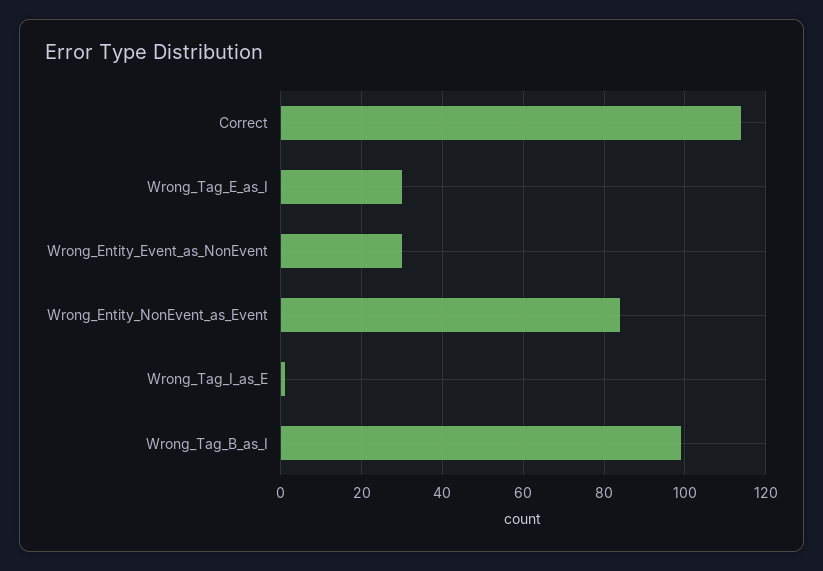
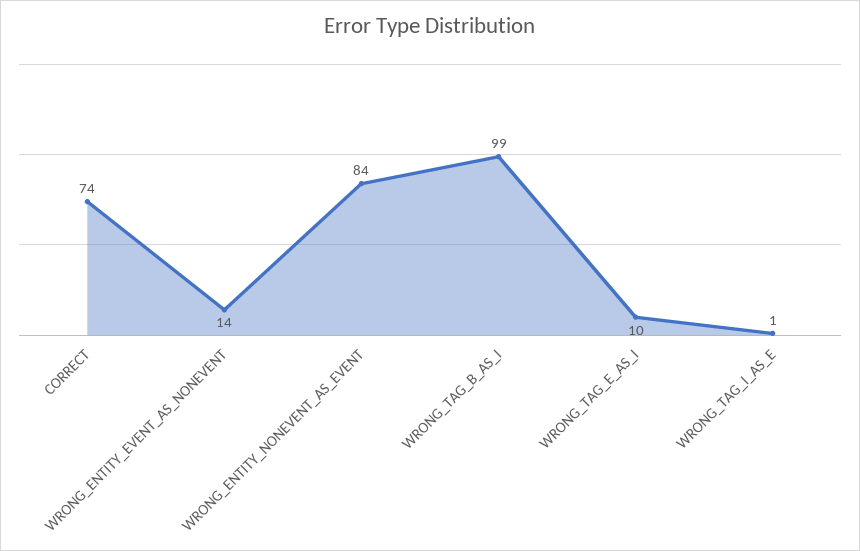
  {
-   "Correct": 115,
+   "Correct": 74,
-   "Wrong_Tag_E_as_I": 30,
+   "Wrong_Tag_E_as_I": 10,
-   "Wrong_Entity_Event_as_NonEvent": 30,
+   "Wrong_Entity_Event_as_NonEvent": 14,
    "Wrong_Entity_NonEvent_as_Event": 84,
    "Wrong_Tag_I_as_E": 1,
    "Wrong_Tag_B_as_I": 99
  }

